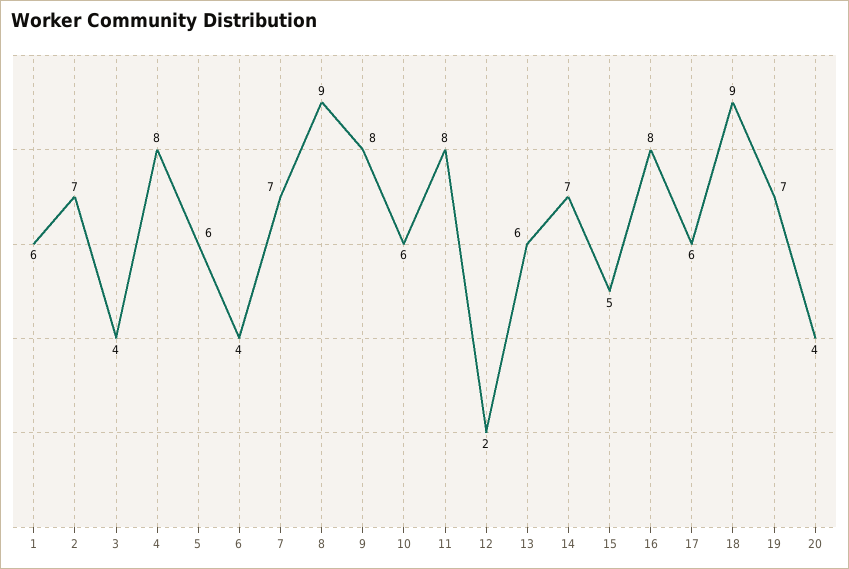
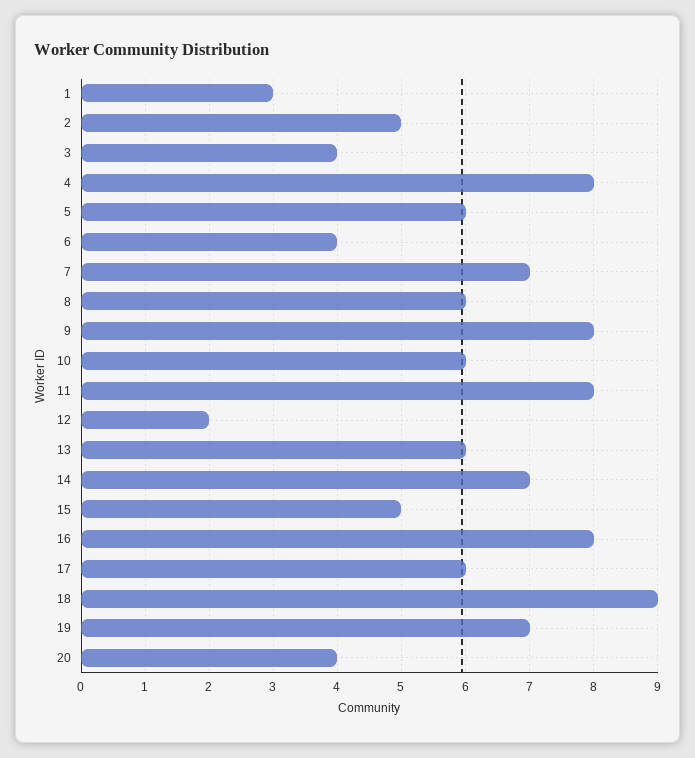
  {
-   "1": 6,
+   "1": 3,
-   "2": 7,
+   "2": 5,
    "3": 4,
    "4": 8,
    "5": 6,
    "6": 4,
    "7": 7,
-   "8": 9,
+   "8": 6,
    "9": 8,
    "10": 6,
    "11": 8,
    "12": 2,
    "13": 6,
    "14": 7,
    "15": 5,
    "16": 8,
    "17": 6,
    "18": 9,
    "19": 7,
    "20": 4
  }

